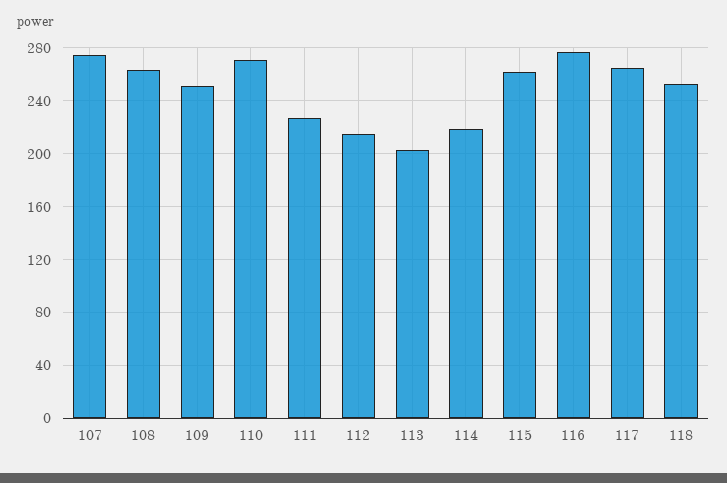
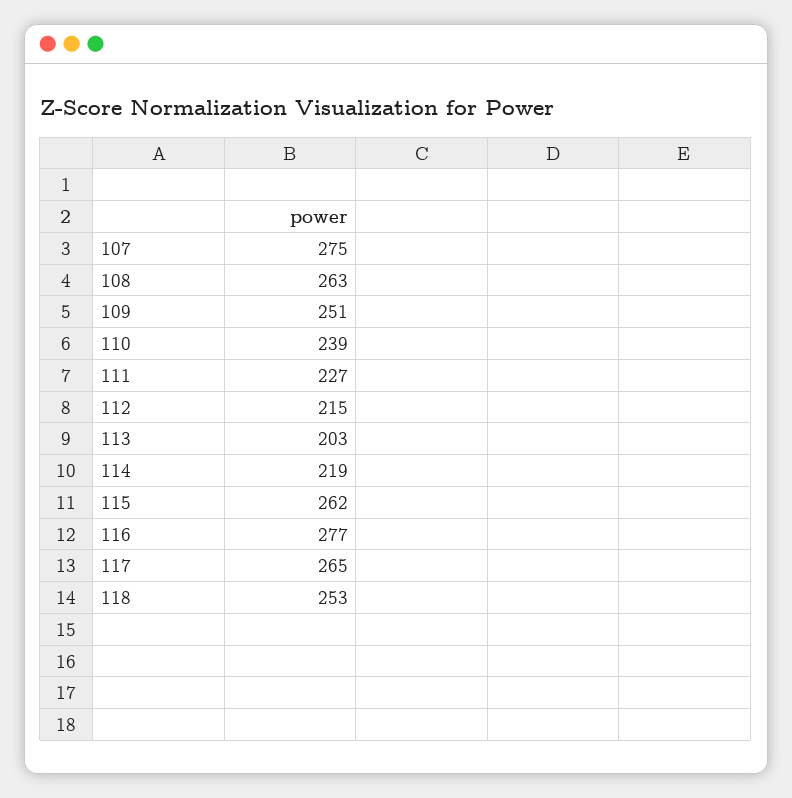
  {
    "107": 275,
    "108": 263,
    "109": 251,
-   "110": 270,
+   "110": 239,
    "111": 227,
    "112": 215,
    "113": 203,
    "114": 219,
    "115": 262,
    "116": 277,
    "117": 265,
    "118": 253
  }

